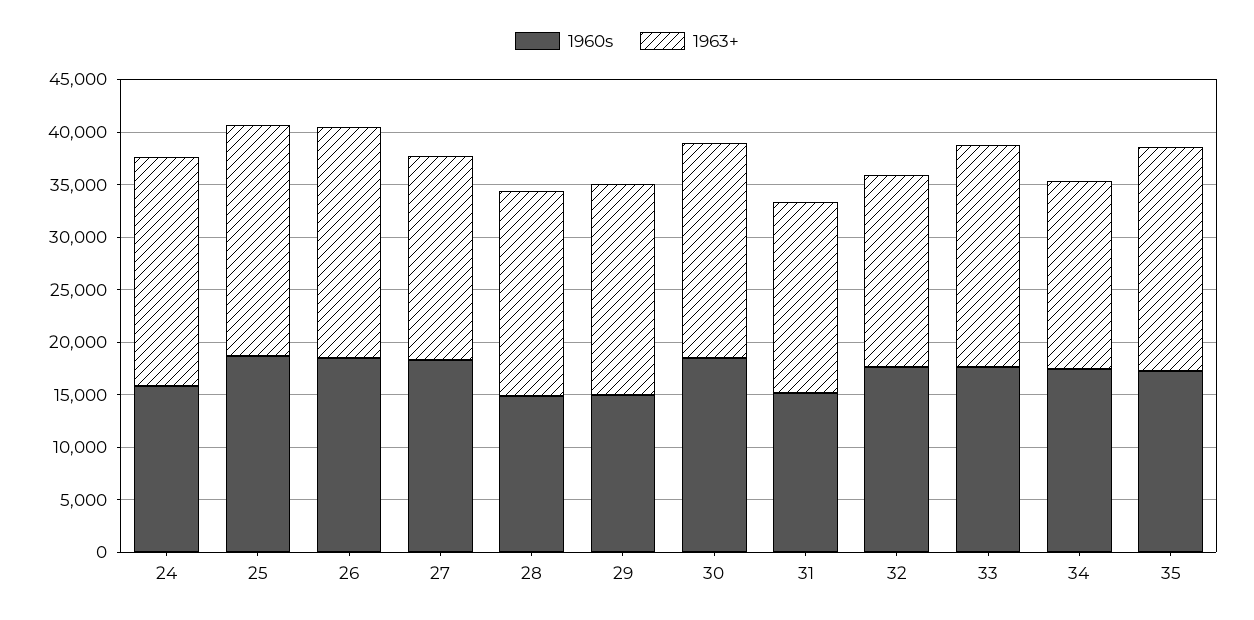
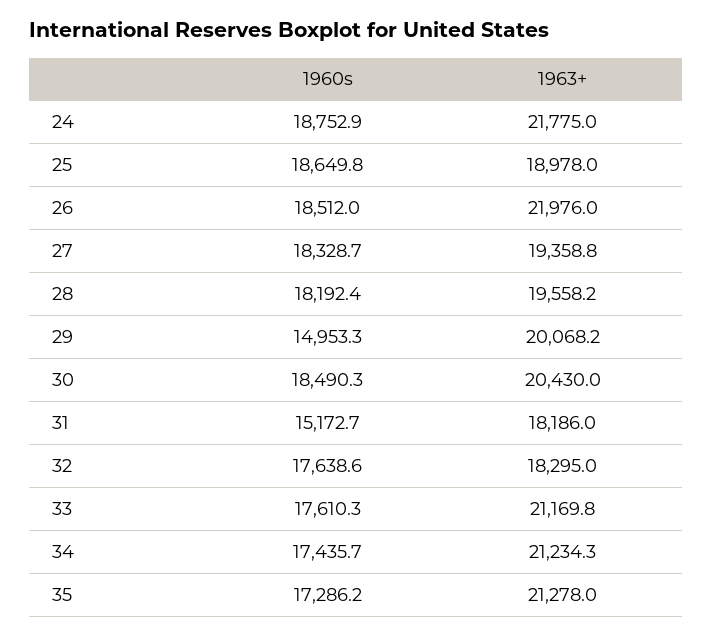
  {
    "1960s": {
-     "24": 16000,
+     "24": 18752.9,
      "25": 18649.8,
      "26": 18512,
      "27": 18328.7,
-     "28": 15000,
+     "28": 18192.4,
      "29": 14953.3,
      "30": 18490.3,
      "31": 15172.7,
      "32": 17638.6,
      "33": 17610.3,
      "34": 17435.7,
      "35": 17286.2
    },
    "1963+": {
      "24": 21775,
-     "25": 22000,
+     "25": 18978,
      "26": 21976,
      "27": 19358.8,
      "28": 19558.2,
      "29": 20068.2,
      "30": 20430,
      "31": 18186,
      "32": 18295,
      "33": 21169.8,
-     "34": 18000,
+     "34": 21234.3,
      "35": 21278
    }
  }

